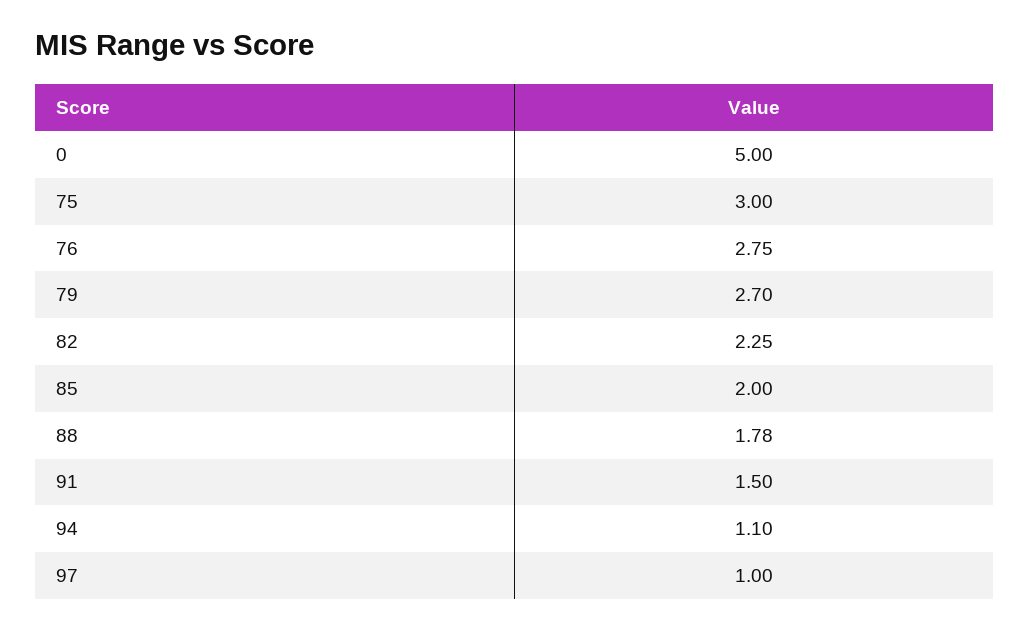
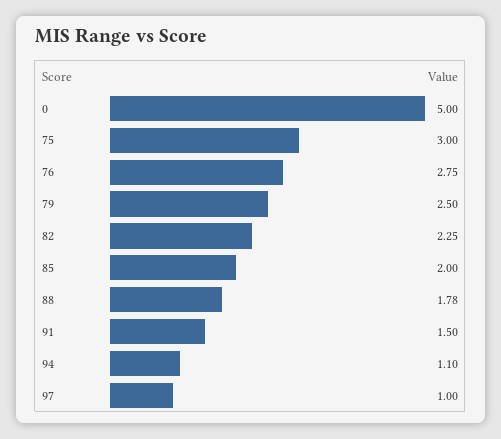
  {
    "0": 5,
    "75": 3,
    "76": 2.75,
-   "79": 2.7,
+   "79": 2.5,
    "82": 2.25,
    "85": 2,
    "88": 1.78,
    "91": 1.5,
    "94": 1.1,
    "97": 1
  }

